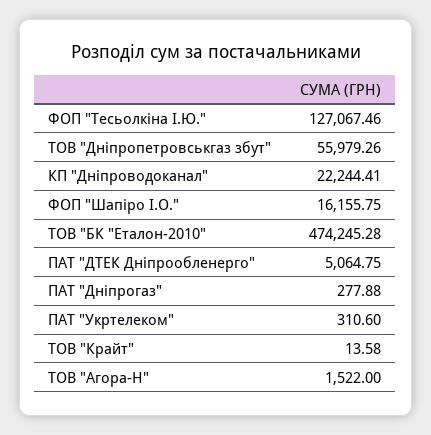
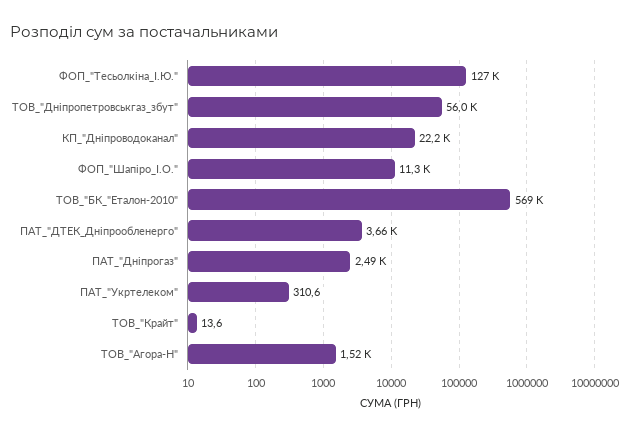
  {
    "ФОП \"Тесьолкіна І.Ю.\"": 127067.46,
    "ТОВ \"Дніпропетровськгаз збут\"": 55979.26,
    "КП \"Дніпроводоканал\"": 22244.41,
-   "ФОП \"Шапіро І.О.\"": 16155.75,
+   "ФОП \"Шапіро І.О.\"": 11300,
-   "ТОВ \"БК \"Еталон-2010\"": 474245.28,
+   "ТОВ \"БК \"Еталон-2010\"": 569000,
-   "ПАТ \"ДТЕК Дніпрообленерго\"": 5064.75,
+   "ПАТ \"ДТЕК Дніпрообленерго\"": 3660,
-   "ПАТ \"Дніпрогаз\"": 277.88,
+   "ПАТ \"Дніпрогаз\"": 2490,
    "ПАТ \"Укртелеком\"": 310.6,
    "ТОВ \"Крайт\"": 13.58,
    "ТОВ \"Агора-Н\"": 1522
  }

